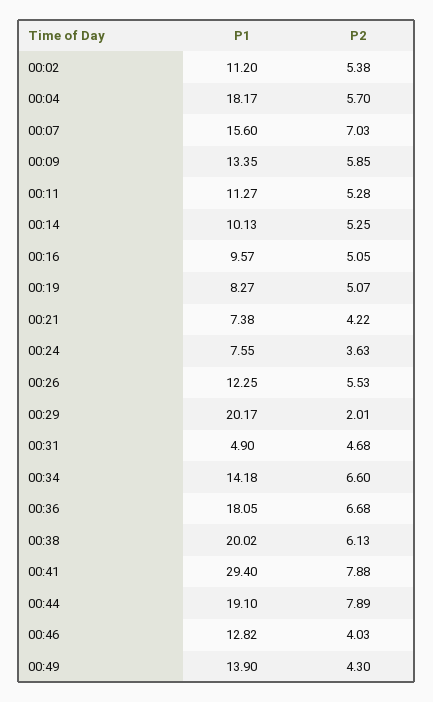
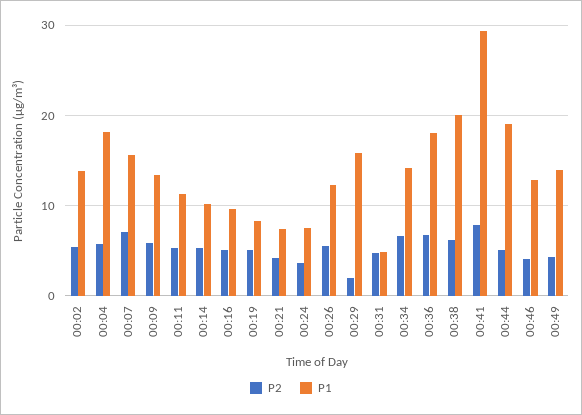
  {
    "P1": {
-     "00:02": 11.2,
+     "00:02": 14,
      "00:04": 18.17,
      "00:07": 15.6,
      "00:09": 13.35,
      "00:11": 11.27,
      "00:14": 10.13,
      "00:16": 9.57,
      "00:19": 8.27,
      "00:21": 7.38,
      "00:24": 7.55,
      "00:26": 12.25,
-     "00:29": 20.17,
+     "00:29": 16,
      "00:31": 4.9,
      "00:34": 14.18,
      "00:36": 18.05,
      "00:38": 20.02,
      "00:41": 29.4,
      "00:44": 19.1,
      "00:46": 12.82,
      "00:49": 13.9
    },
    "P2": {
      "00:02": 5.38,
      "00:04": 5.7,
      "00:07": 7.03,
      "00:09": 5.85,
      "00:11": 5.28,
      "00:14": 5.25,
      "00:16": 5.05,
      "00:19": 5.07,
      "00:21": 4.22,
      "00:24": 3.63,
      "00:26": 5.53,
      "00:29": 2.01,
      "00:31": 4.68,
      "00:34": 6.6,
      "00:36": 6.68,
      "00:38": 6.13,
      "00:41": 7.88,
-     "00:44": 7.89,
+     "00:44": 5,
      "00:46": 4.03,
      "00:49": 4.3
    }
  }

